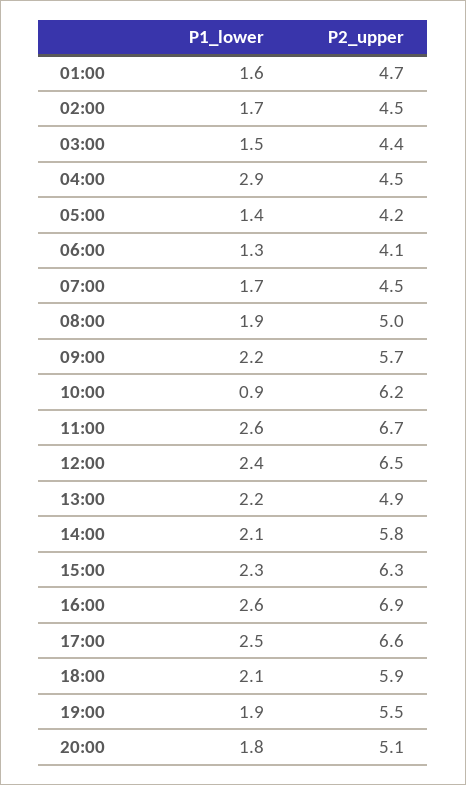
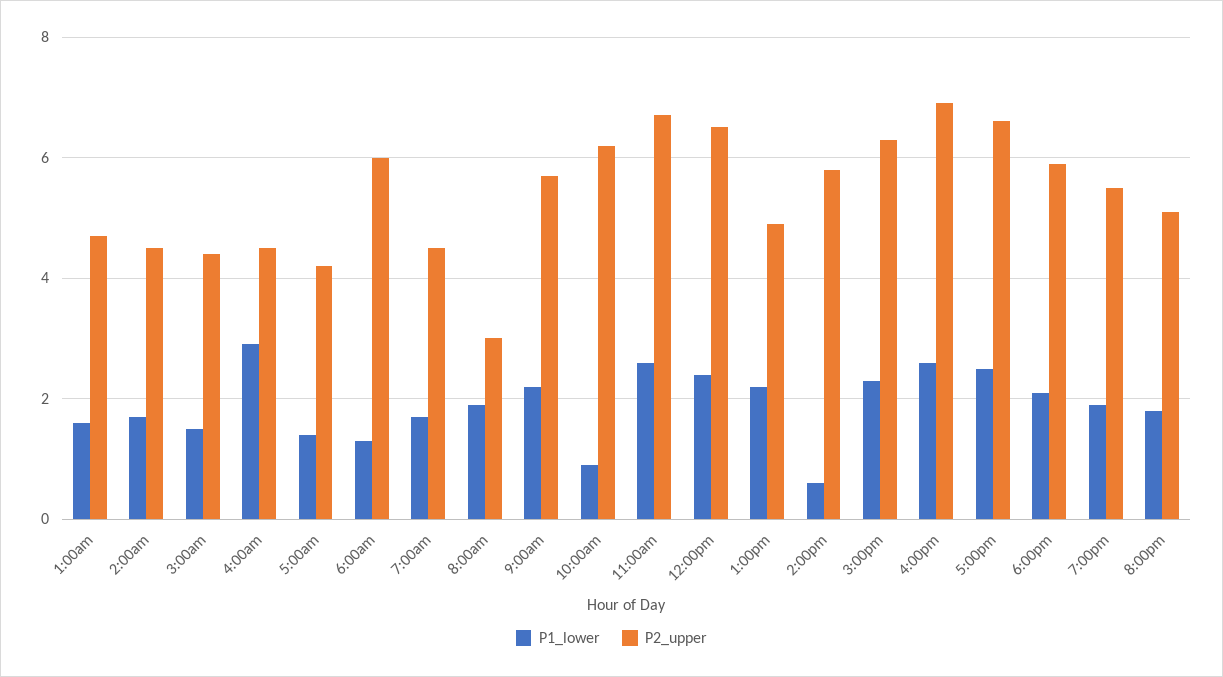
  {
    "P1_lower": {
      "01:00": 1.6,
      "02:00": 1.7,
      "03:00": 1.5,
      "04:00": 2.9,
      "05:00": 1.4,
      "06:00": 1.3,
      "07:00": 1.7,
      "08:00": 1.9,
      "09:00": 2.2,
      "10:00": 0.9,
      "11:00": 2.6,
      "12:00": 2.4,
      "13:00": 2.2,
-     "14:00": 2.1,
+     "14:00": 0.5,
      "15:00": 2.3,
      "16:00": 2.6,
      "17:00": 2.5,
      "18:00": 2.1,
      "19:00": 1.9,
      "20:00": 1.8
    },
    "P2_upper": {
      "01:00": 4.7,
      "02:00": 4.5,
      "03:00": 4.4,
      "04:00": 4.5,
      "05:00": 4.2,
-     "06:00": 4.1,
+     "06:00": 6,
      "07:00": 4.5,
-     "08:00": 5,
+     "08:00": 3,
      "09:00": 5.7,
      "10:00": 6.2,
      "11:00": 6.7,
      "12:00": 6.5,
      "13:00": 4.9,
      "14:00": 5.8,
      "15:00": 6.3,
      "16:00": 6.9,
      "17:00": 6.6,
      "18:00": 5.9,
      "19:00": 5.5,
      "20:00": 5.1
    }
  }

